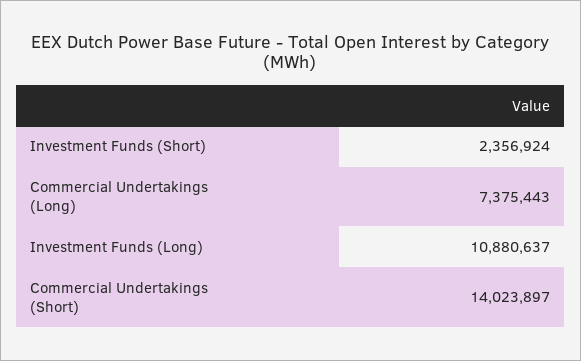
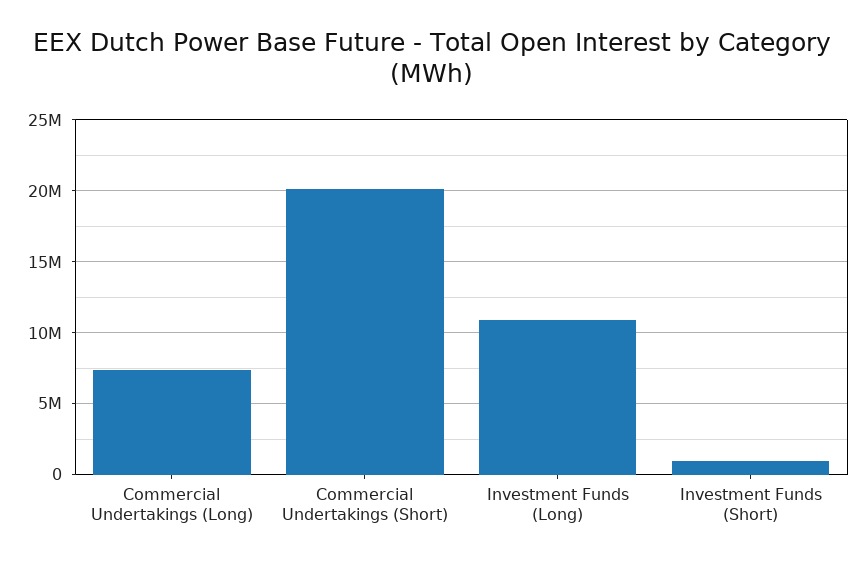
  {
-   "Investment Funds (Short)": 2356924,
+   "Investment Funds (Short)": 1000000,
    "Commercial Undertakings (Long)": 7375443,
    "Investment Funds (Long)": 10880637,
-   "Commercial Undertakings (Short)": 14023897
+   "Commercial Undertakings (Short)": 20000000
  }

